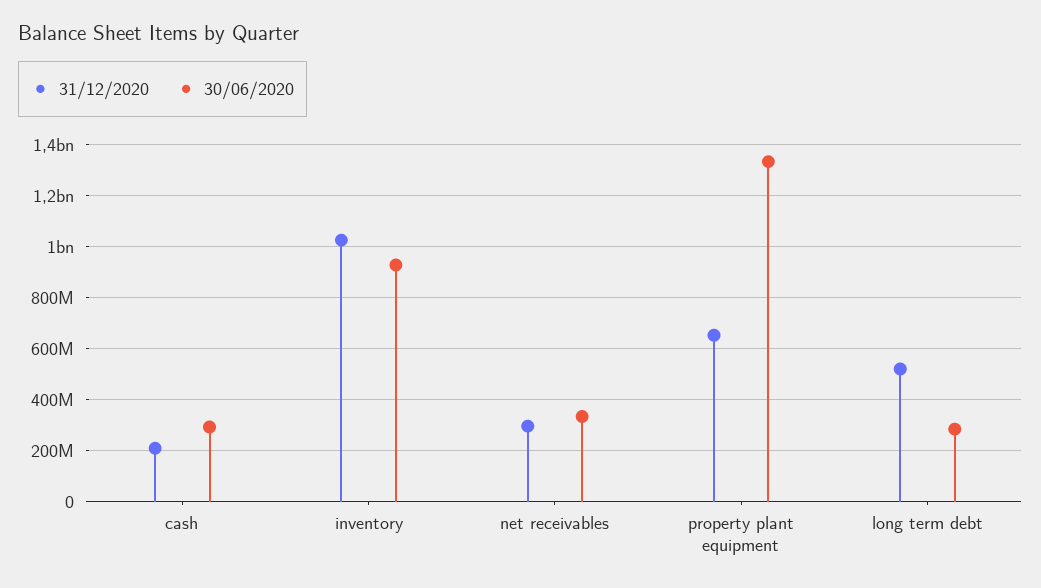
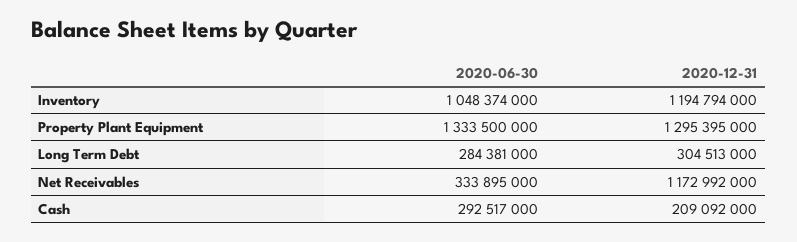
  {
    "31/12/2020": {
      "cash": 209092000,
-     "inventory": 1025000000,
+     "inventory": 1194794000,
-     "net receivables": 300000000,
+     "net receivables": 1172992000,
-     "property plant equipment": 650000000,
+     "property plant equipment": 1295395000,
-     "long term debt": 525000000
+     "long term debt": 304513000
    },
    "30/06/2020": {
      "cash": 292517000,
-     "inventory": 925000000,
+     "inventory": 1048374000,
      "net receivables": 333895000,
      "property plant equipment": 1333500000,
      "long term debt": 284381000
    }
  }

